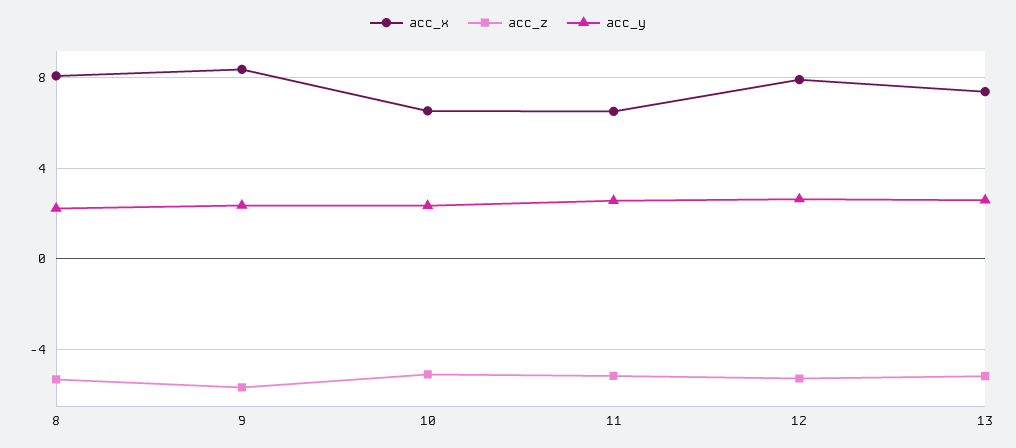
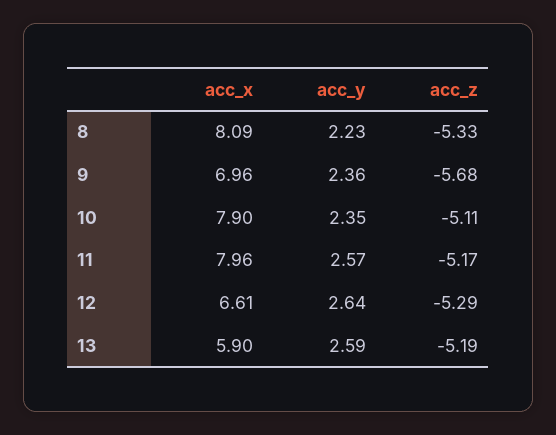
  {
    "acc_x": {
      "8": 8.09,
-     "9": 8.5,
+     "9": 6.96,
-     "10": 6.5,
+     "10": 7.9,
-     "11": 6.5,
+     "11": 7.96,
-     "12": 8,
+     "12": 6.61,
-     "13": 7.5
+     "13": 5.9
    },
    "acc_z": {
      "8": -5.33,
      "9": -5.68,
      "10": -5.11,
      "11": -5.17,
      "12": -5.29,
      "13": -5.19
    },
    "acc_y": {
      "8": 2.23,
      "9": 2.36,
      "10": 2.35,
      "11": 2.57,
      "12": 2.64,
      "13": 2.59
    }
  }

